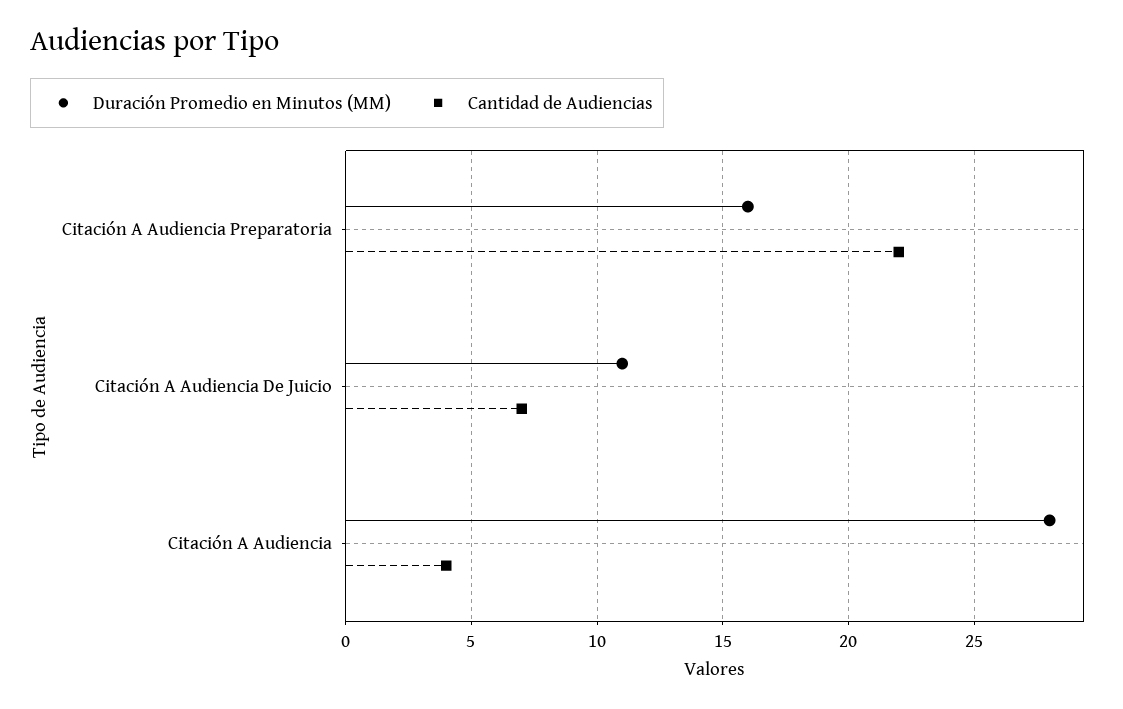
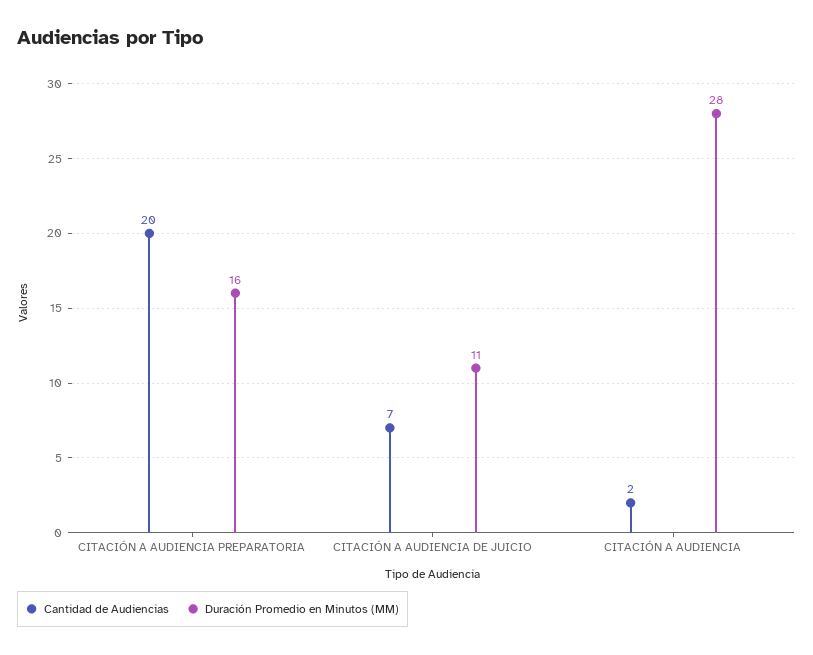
  {
    "Duración Promedio en Minutos (MM)": {
      "Citación A Audiencia Preparatoria": 16,
      "Citación A Audiencia De Juicio": 11,
      "Citación A Audiencia": 28
    },
    "Cantidad de Audiencias": {
-     "Citación A Audiencia Preparatoria": 22,
+     "Citación A Audiencia Preparatoria": 20,
      "Citación A Audiencia De Juicio": 7,
-     "Citación A Audiencia": 4
+     "Citación A Audiencia": 2
    }
  }

